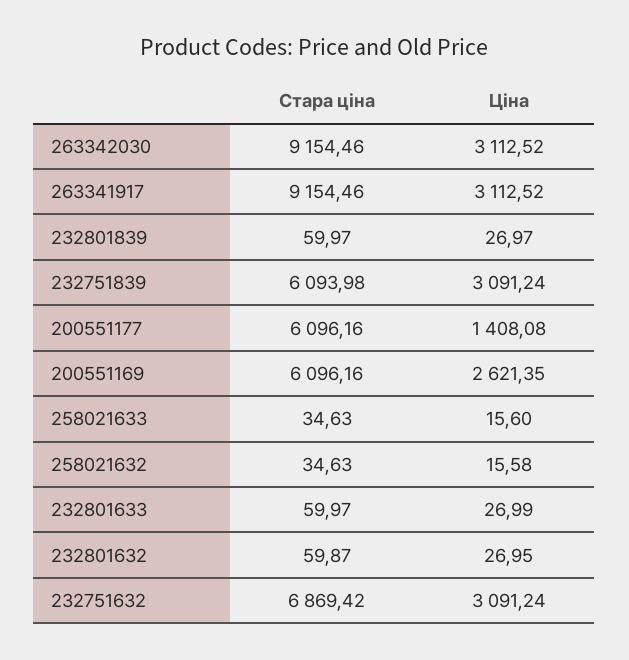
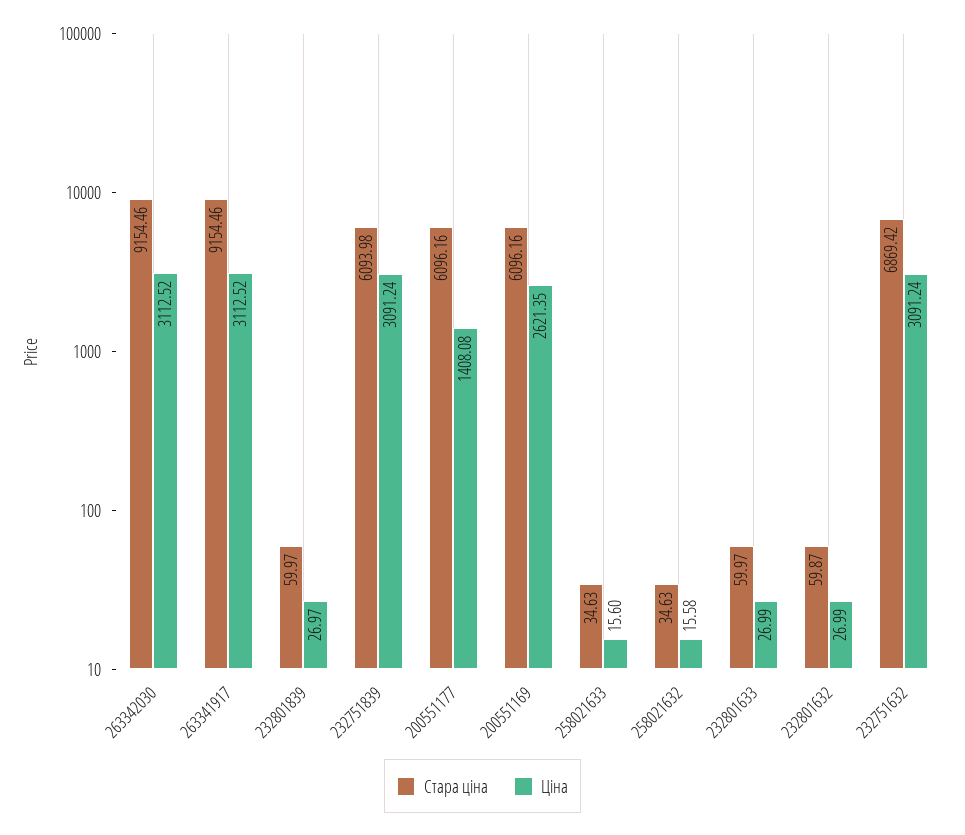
  {
    "Стара ціна": {
      "263342030": 9154.46,
      "263341917": 9154.46,
      "232801839": 59.97,
      "232751839": 6093.98,
      "200551177": 6096.16,
      "200551169": 6096.16,
      "258021633": 34.63,
      "258021632": 34.63,
      "232801633": 59.97,
      "232801632": 59.87,
      "232751632": 6869.42
    },
    "Ціна": {
      "263342030": 3112.52,
      "263341917": 3112.52,
      "232801839": 26.97,
      "232751839": 3091.24,
      "200551177": 1408.08,
      "200551169": 2621.35,
      "258021633": 15.6,
      "258021632": 15.58,
      "232801633": 26.99,
-     "232801632": 26.95,
+     "232801632": 26.99,
      "232751632": 3091.24
    }
  }

